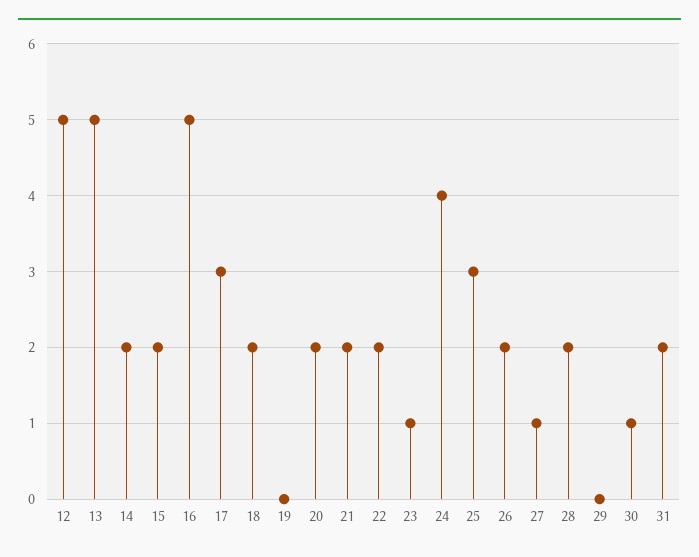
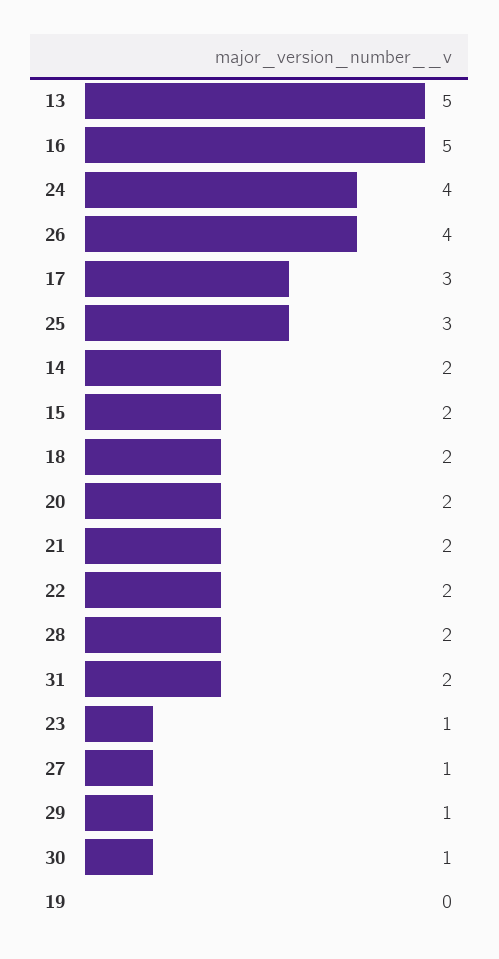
  {
-   "12": 5,
    "13": 5,
    "14": 2,
    "15": 2,
    "16": 5,
    "17": 3,
    "18": 2,
    "19": 0,
    "20": 2,
    "21": 2,
    "22": 2,
    "23": 1,
    "24": 4,
    "25": 3,
-   "26": 2,
+   "26": 4,
    "27": 1,
    "28": 2,
-   "29": 0,
+   "29": 1,
    "30": 1,
    "31": 2
  }

